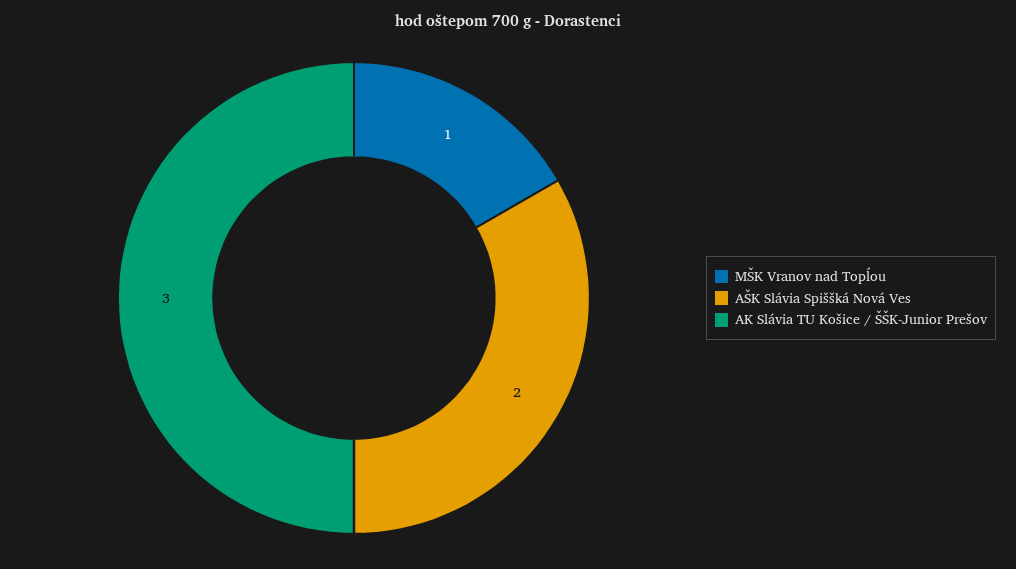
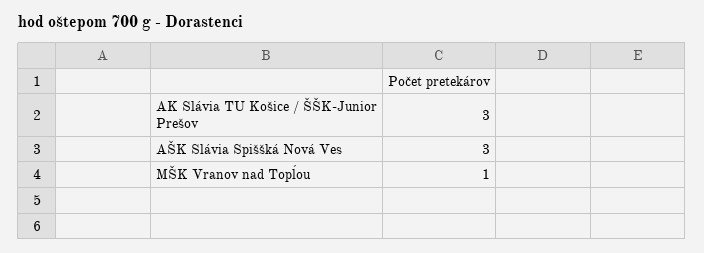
  {
    "MŠK Vranov nad Topĺou": 1,
-   "AŠK Slávia Spiššká Nová Ves": 2,
+   "AŠK Slávia Spiššká Nová Ves": 3,
    "AK Slávia TU Košice / ŠŠK-Junior Prešov": 3
  }

